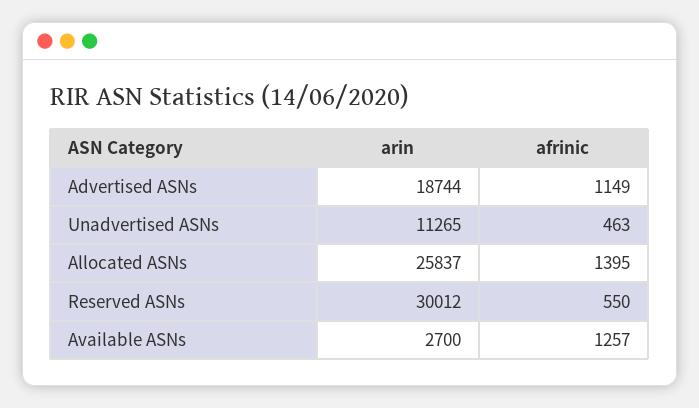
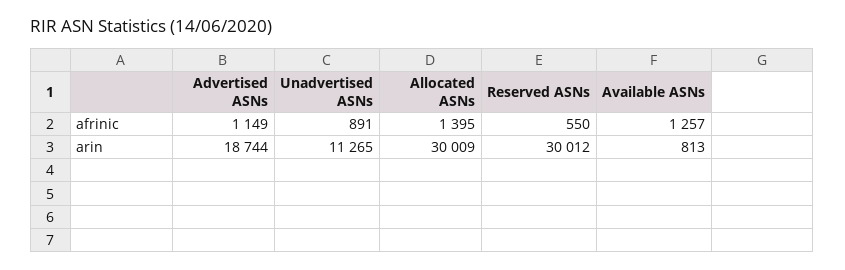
  {
    "arin": {
      "Advertised ASNs": 18744,
      "Unadvertised ASNs": 11265,
-     "Allocated ASNs": 25837,
+     "Allocated ASNs": 30009,
      "Reserved ASNs": 30012,
-     "Available ASNs": 2700
+     "Available ASNs": 813
    },
    "afrinic": {
      "Advertised ASNs": 1149,
-     "Unadvertised ASNs": 463,
+     "Unadvertised ASNs": 891,
      "Allocated ASNs": 1395,
      "Reserved ASNs": 550,
      "Available ASNs": 1257
    }
  }

